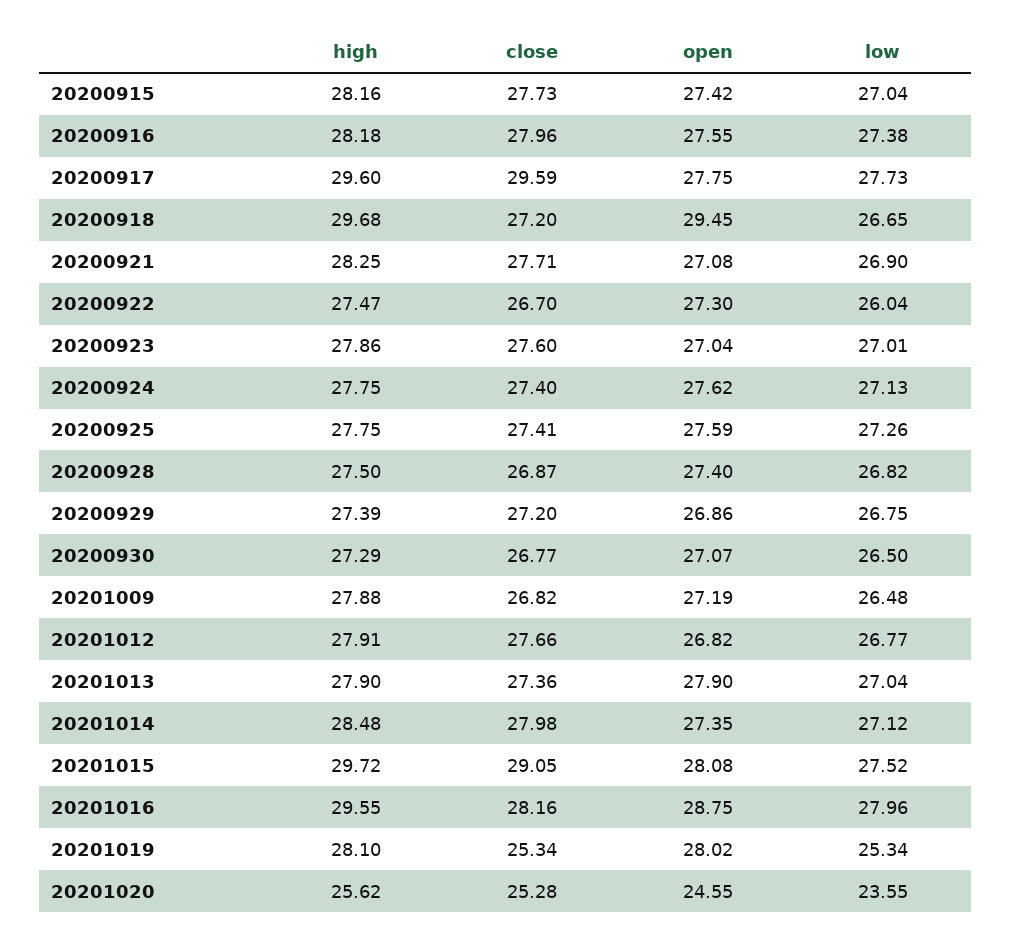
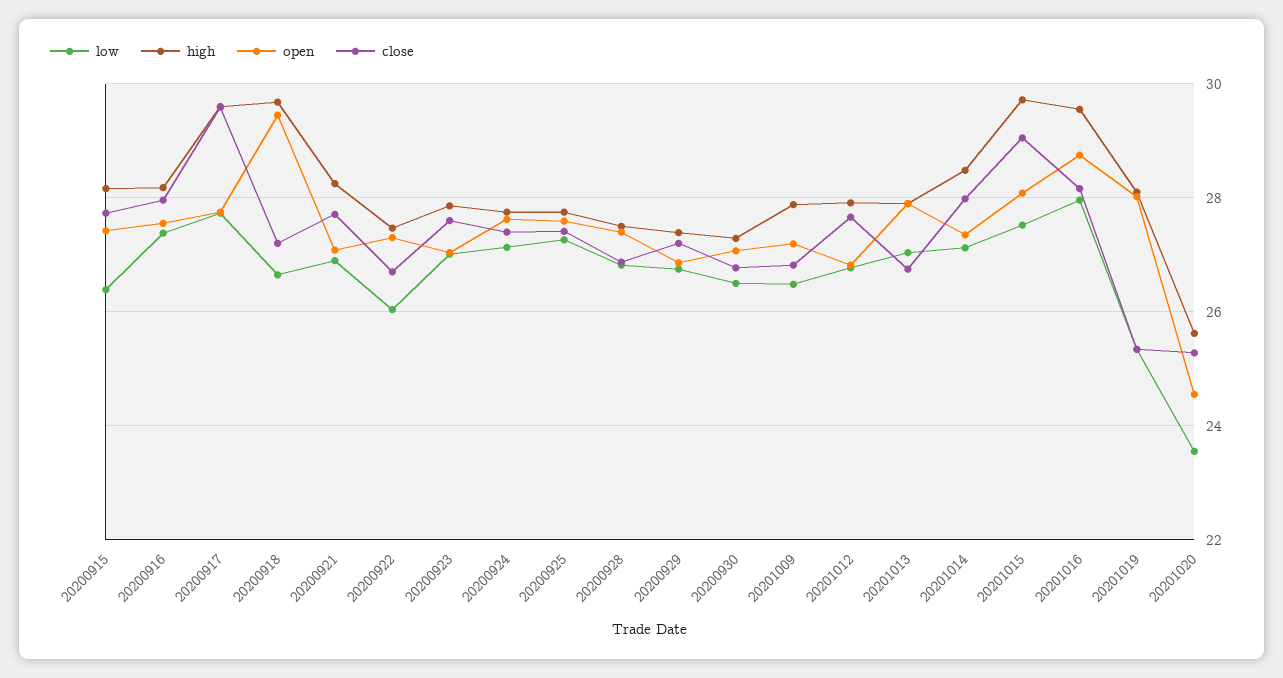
  {
    "high": {
      "20200915": 28.16,
      "20200916": 28.18,
      "20200917": 29.6,
      "20200918": 29.68,
      "20200921": 28.25,
      "20200922": 27.47,
      "20200923": 27.86,
      "20200924": 27.75,
      "20200925": 27.75,
      "20200928": 27.5,
      "20200929": 27.39,
      "20200930": 27.29,
      "20201009": 27.88,
      "20201012": 27.91,
      "20201013": 27.9,
      "20201014": 28.48,
      "20201015": 29.72,
      "20201016": 29.55,
      "20201019": 28.1,
      "20201020": 25.62
    },
    "close": {
      "20200915": 27.73,
      "20200916": 27.96,
      "20200917": 29.59,
      "20200918": 27.2,
      "20200921": 27.71,
      "20200922": 26.7,
      "20200923": 27.6,
      "20200924": 27.4,
      "20200925": 27.41,
      "20200928": 26.87,
      "20200929": 27.2,
      "20200930": 26.77,
      "20201009": 26.82,
      "20201012": 27.66,
-     "20201013": 27.36,
+     "20201013": 26.8,
      "20201014": 27.98,
      "20201015": 29.05,
      "20201016": 28.16,
      "20201019": 25.34,
      "20201020": 25.28
    },
    "open": {
      "20200915": 27.42,
      "20200916": 27.55,
      "20200917": 27.75,
      "20200918": 29.45,
      "20200921": 27.08,
      "20200922": 27.3,
      "20200923": 27.04,
      "20200924": 27.62,
      "20200925": 27.59,
      "20200928": 27.4,
      "20200929": 26.86,
      "20200930": 27.07,
      "20201009": 27.19,
      "20201012": 26.82,
      "20201013": 27.9,
      "20201014": 27.35,
      "20201015": 28.08,
      "20201016": 28.75,
      "20201019": 28.02,
      "20201020": 24.55
    },
    "low": {
-     "20200915": 27.04,
+     "20200915": 26.4,
      "20200916": 27.38,
      "20200917": 27.73,
      "20200918": 26.65,
      "20200921": 26.9,
      "20200922": 26.04,
      "20200923": 27.01,
      "20200924": 27.13,
      "20200925": 27.26,
      "20200928": 26.82,
      "20200929": 26.75,
      "20200930": 26.5,
      "20201009": 26.48,
      "20201012": 26.77,
      "20201013": 27.04,
      "20201014": 27.12,
      "20201015": 27.52,
      "20201016": 27.96,
      "20201019": 25.34,
      "20201020": 23.55
    }
  }

